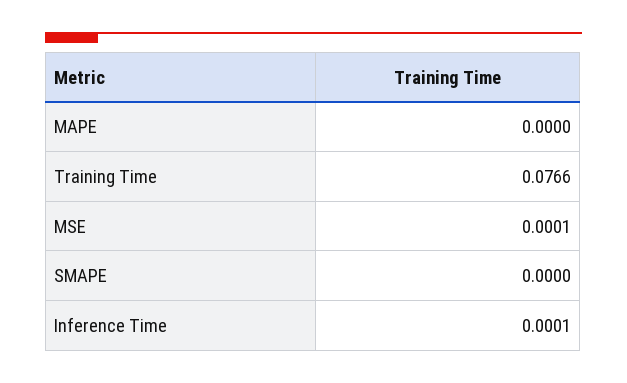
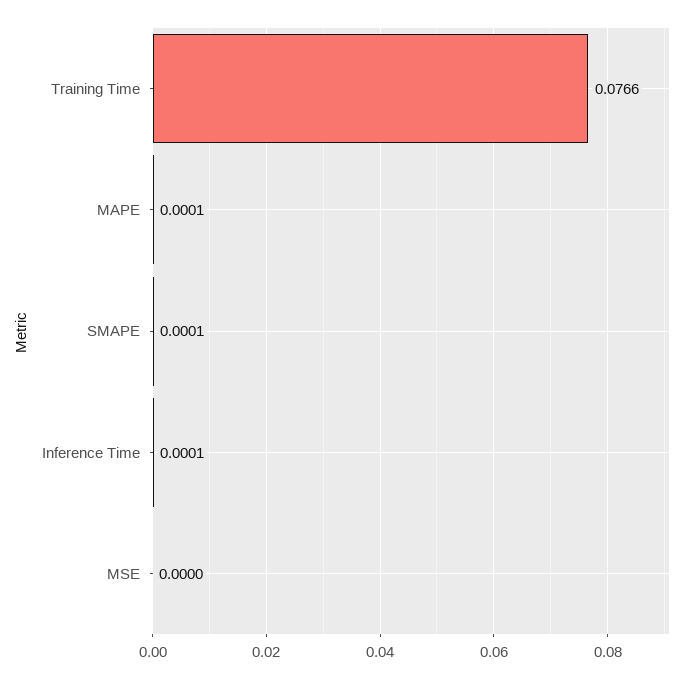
  {
-   "MAPE": 0,
+   "MAPE": 0.0001,
    "Training Time": 0.0766,
-   "MSE": 0.0001,
+   "MSE": 0,
-   "SMAPE": 0,
+   "SMAPE": 0.0001,
    "Inference Time": 0.0001
  }

